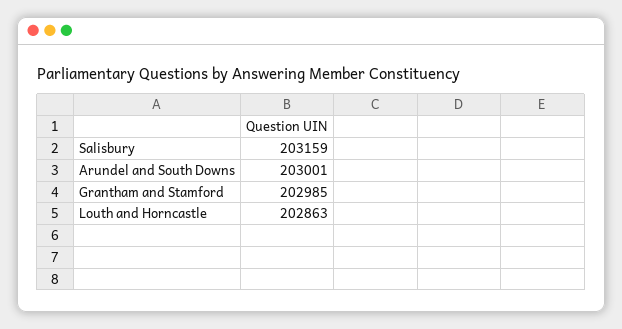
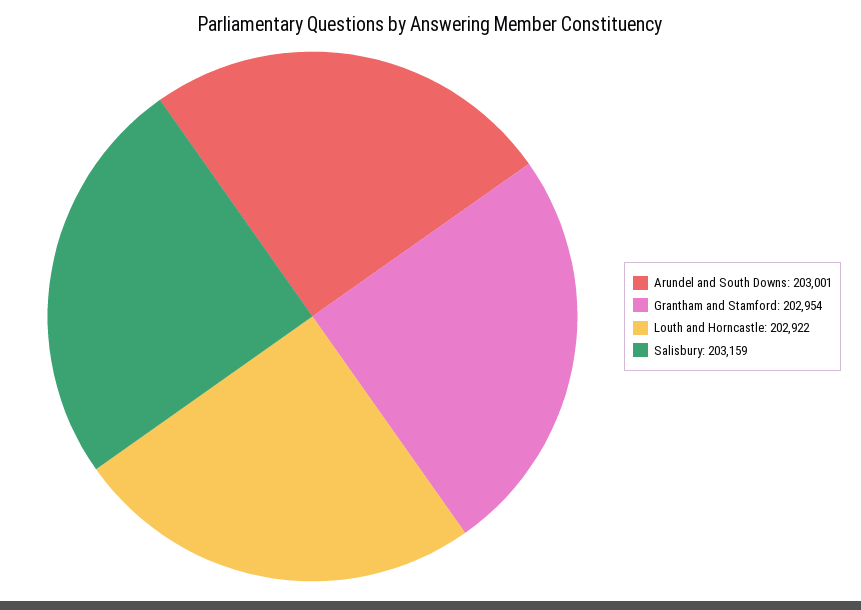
  {
    "Salisbury": 203159,
    "Arundel and South Downs": 203001,
-   "Grantham and Stamford": 202985,
+   "Grantham and Stamford": 202954,
-   "Louth and Horncastle": 202863
+   "Louth and Horncastle": 202922
  }

